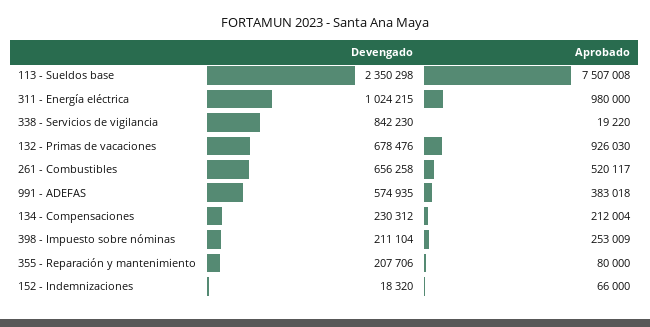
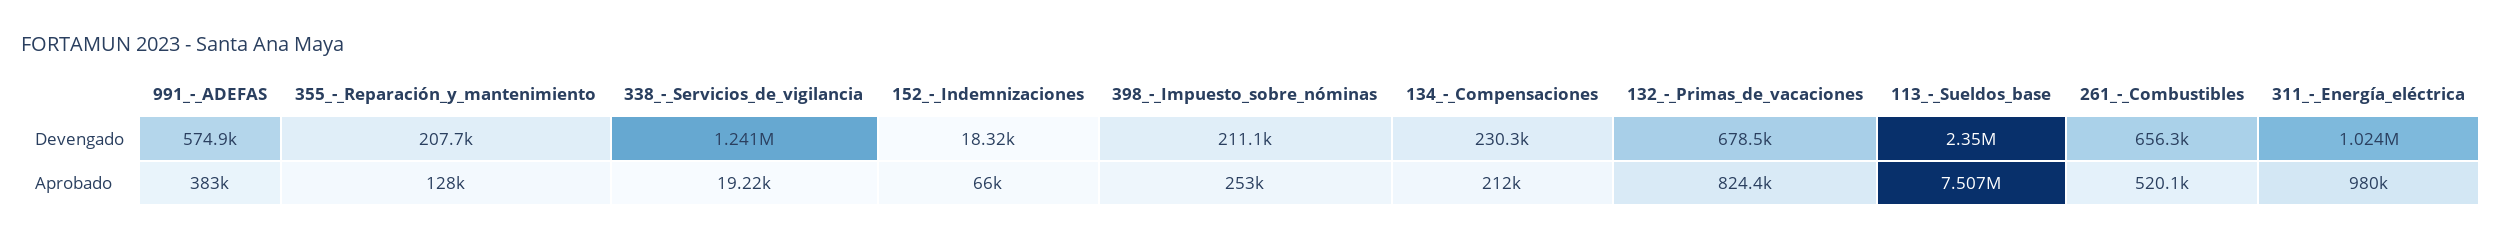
  {
    "Devengado": {
      "113 - Sueldos base": 2350298,
      "311 - Energía eléctrica": 1024215,
-     "338 - Servicios de vigilancia": 842230,
+     "338 - Servicios de vigilancia": 1241000,
      "132 - Primas de vacaciones": 678476,
      "261 - Combustibles": 656258,
      "991 - ADEFAS": 574935,
      "134 - Compensaciones": 230312,
      "398 - Impuesto sobre nóminas": 211104,
      "355 - Reparación y mantenimiento": 207706,
      "152 - Indemnizaciones": 18320
    },
    "Aprobado": {
      "113 - Sueldos base": 7507008,
      "311 - Energía eléctrica": 980000,
      "338 - Servicios de vigilancia": 19220,
-     "132 - Primas de vacaciones": 926030,
+     "132 - Primas de vacaciones": 824400,
      "261 - Combustibles": 520117,
      "991 - ADEFAS": 383018,
      "134 - Compensaciones": 212004,
      "398 - Impuesto sobre nóminas": 253009,
-     "355 - Reparación y mantenimiento": 80000,
+     "355 - Reparación y mantenimiento": 128000,
      "152 - Indemnizaciones": 66000
    }
  }

